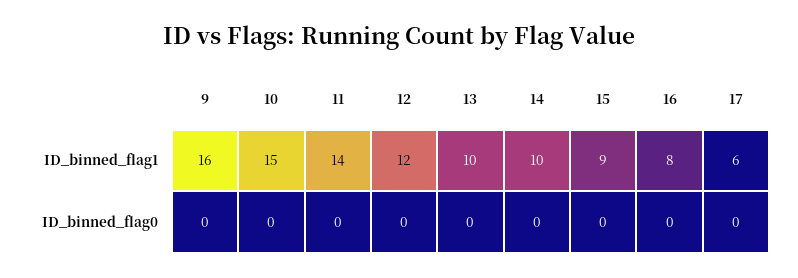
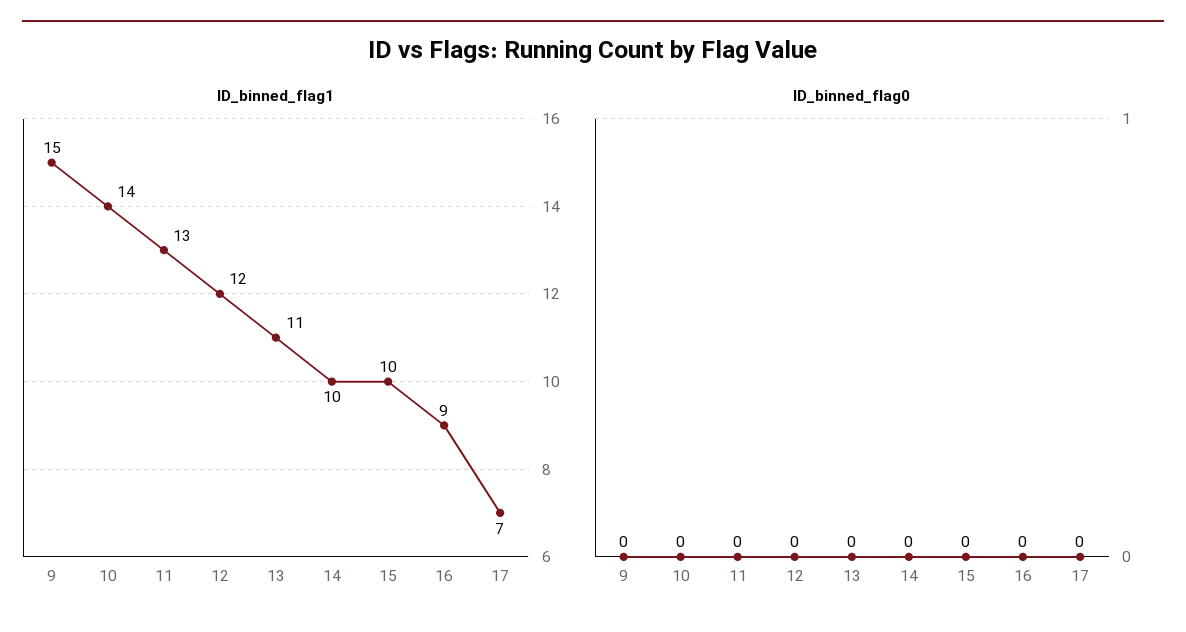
  {
    "ID_binned_flag1": {
-     "9": 16,
+     "9": 15,
-     "10": 15,
+     "10": 14,
-     "11": 14,
+     "11": 13,
      "12": 12,
-     "13": 10,
+     "13": 11,
      "14": 10,
-     "15": 9,
+     "15": 10,
-     "16": 8,
+     "16": 9,
-     "17": 6
+     "17": 7
    },
    "ID_binned_flag0": {
      "9": 0,
      "10": 0,
      "11": 0,
      "12": 0,
      "13": 0,
      "14": 0,
      "15": 0,
      "16": 0,
      "17": 0
    }
  }

